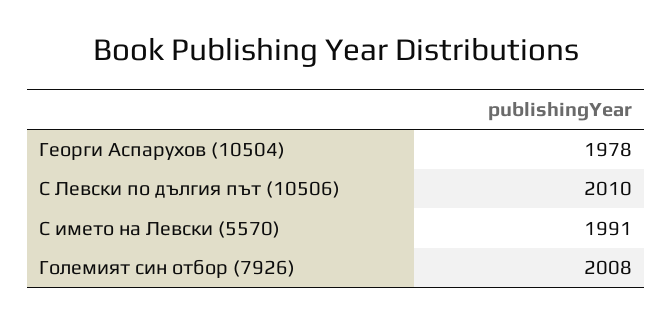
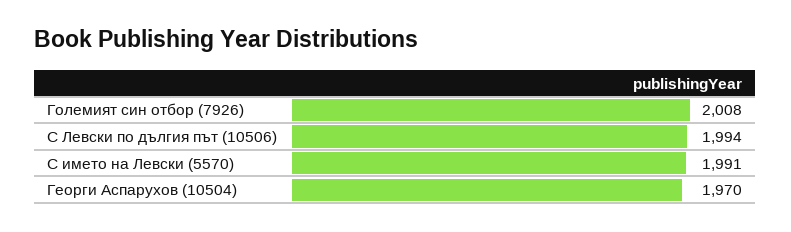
  {
-   "Георги Аспарухов (10504)": 1978,
+   "Георги Аспарухов (10504)": 1970,
-   "С Левски по дългия път (10506)": 2010,
+   "С Левски по дългия път (10506)": 1994,
    "С името на Левски (5570)": 1991,
    "Големият син отбор (7926)": 2008
  }

